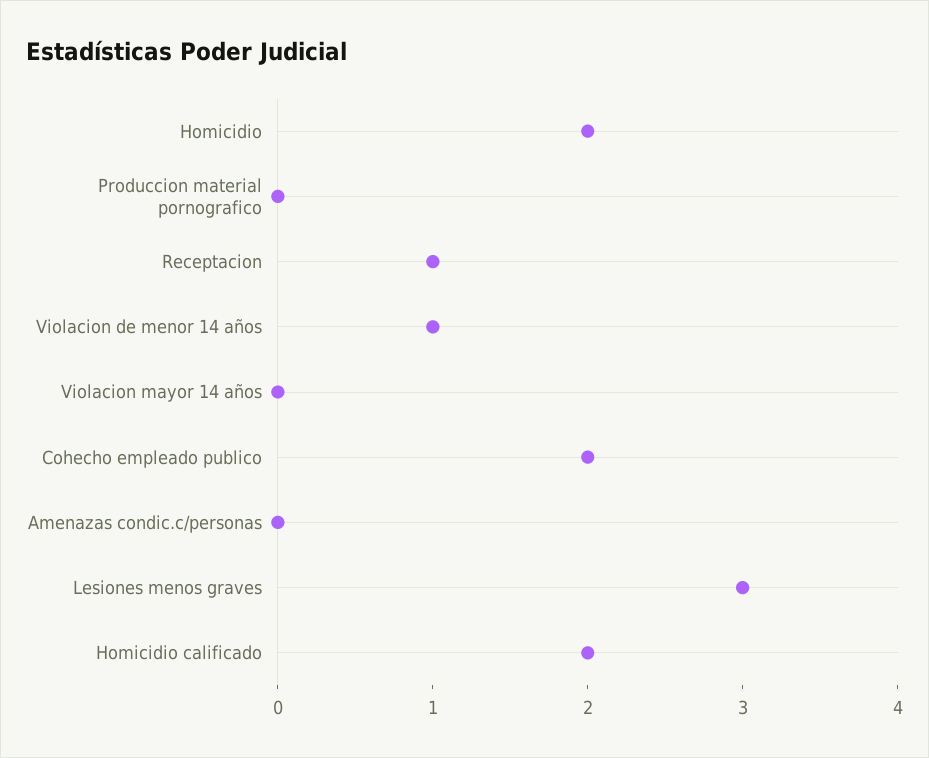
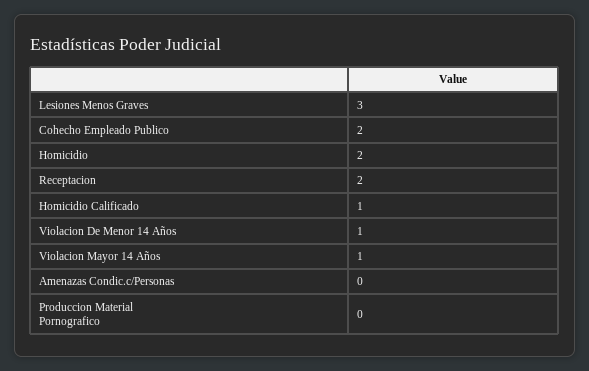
  {
    "Homicidio": 2,
    "Produccion material pornografico": 0,
-   "Receptacion": 1,
+   "Receptacion": 2,
    "Violacion de menor 14 años": 1,
-   "Violacion mayor 14 años": 0,
+   "Violacion mayor 14 años": 1,
    "Cohecho empleado publico": 2,
    "Amenazas condic.c/personas": 0,
    "Lesiones menos graves": 3,
-   "Homicidio calificado": 2
+   "Homicidio calificado": 1
  }

